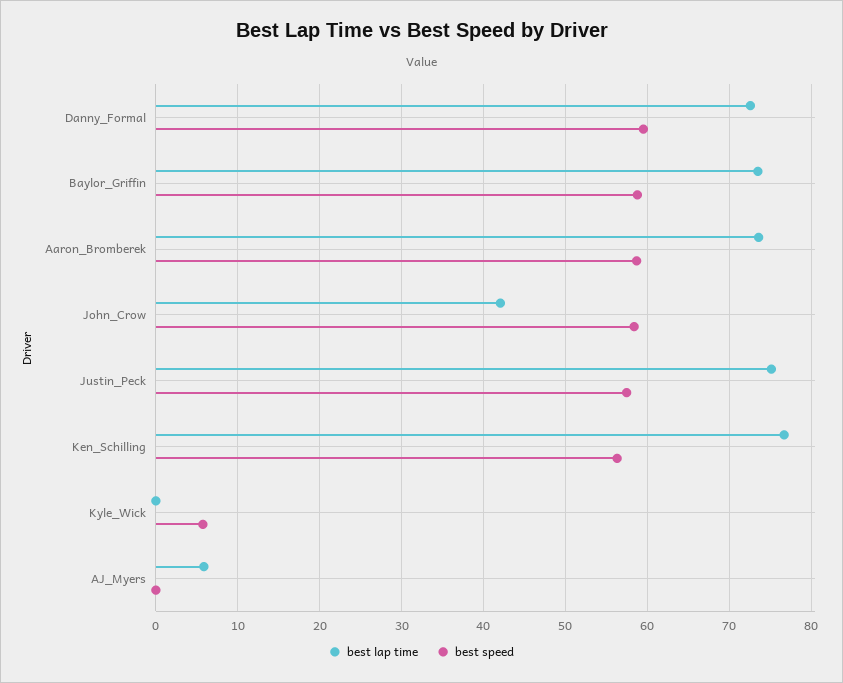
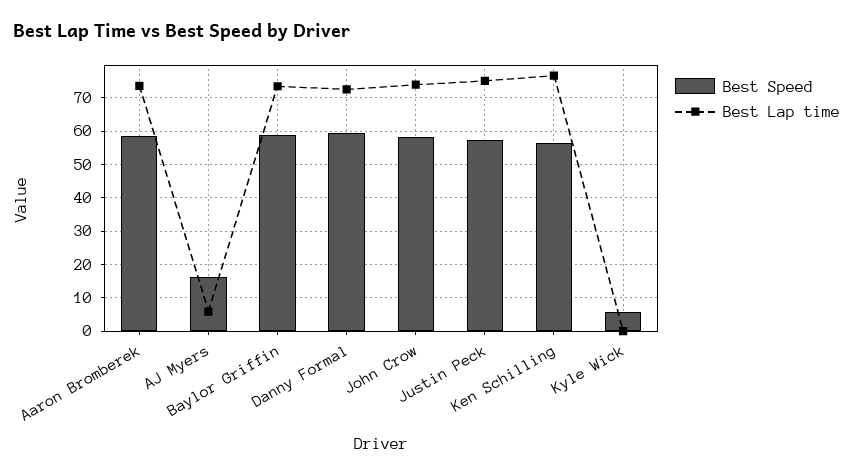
  {
    "best lap time": {
      "Danny_Formal": 73,
      "Baylor_Griffin": 74,
      "Aaron_Bromberek": 74,
-     "John_Crow": 42,
+     "John_Crow": 74,
      "Justin_Peck": 75,
      "Ken_Schilling": 77,
      "Kyle_Wick": 0,
      "AJ_Myers": 6
    },
    "best speed": {
      "Danny_Formal": 60,
      "Baylor_Griffin": 59,
      "Aaron_Bromberek": 59,
      "John_Crow": 58,
      "Justin_Peck": 57,
      "Ken_Schilling": 56,
      "Kyle_Wick": 6,
-     "AJ_Myers": 0
+     "AJ_Myers": 16
    }
  }

